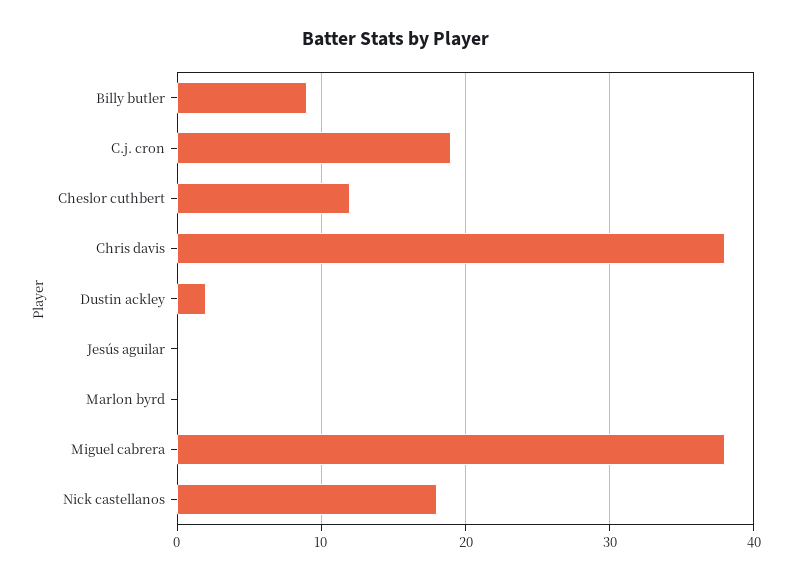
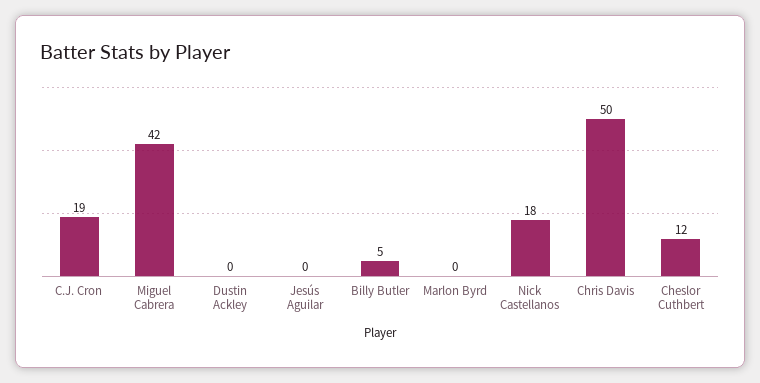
  {
-   "Billy butler": 9,
+   "Billy butler": 5,
    "C.j. cron": 19,
    "Cheslor cuthbert": 12,
-   "Chris davis": 38,
+   "Chris davis": 50,
-   "Dustin ackley": 2,
+   "Dustin ackley": 0,
    "Jesús aguilar": 0,
    "Marlon byrd": 0,
-   "Miguel cabrera": 38,
+   "Miguel cabrera": 42,
    "Nick castellanos": 18
  }

